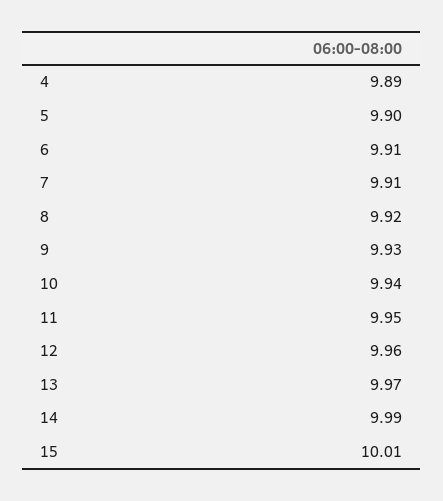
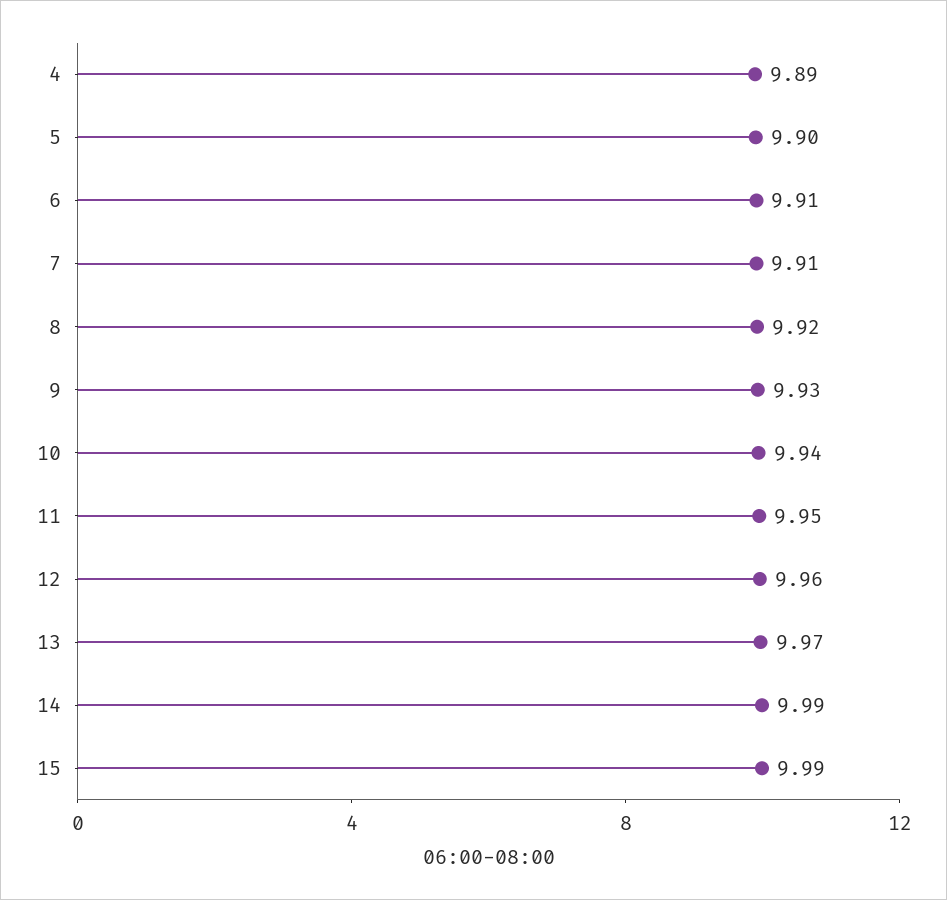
  {
    "4": 9.89,
    "5": 9.9,
    "6": 9.91,
    "7": 9.91,
    "8": 9.92,
    "9": 9.93,
    "10": 9.94,
    "11": 9.95,
    "12": 9.96,
    "13": 9.97,
    "14": 9.99,
-   "15": 10.01
+   "15": 9.99
  }

